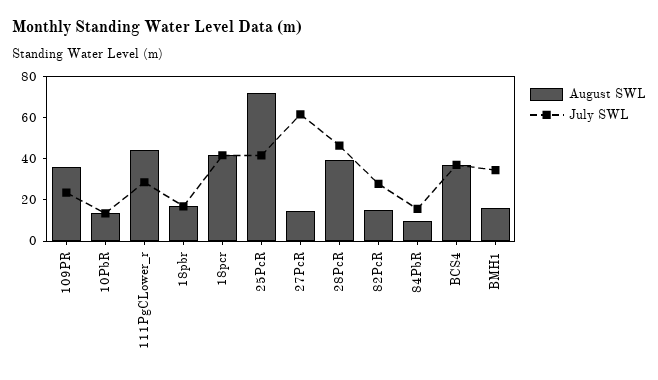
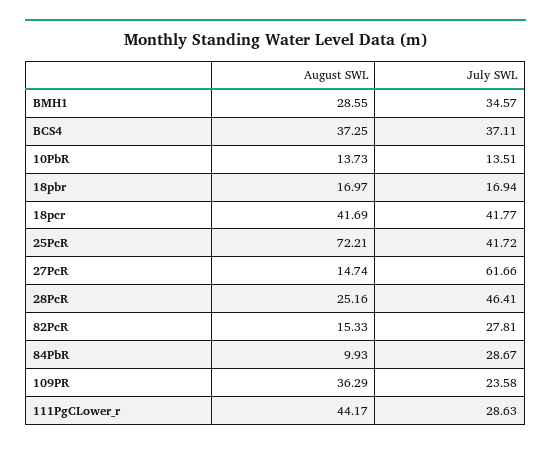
  {
    "August SWL": {
      "109PR": 36.29,
      "10PbR": 13.73,
      "111PgCLower_r": 44.17,
      "18pbr": 16.97,
      "18pcr": 41.69,
      "25PcR": 72.21,
      "27PcR": 14.74,
-     "28PcR": 40,
+     "28PcR": 25.16,
      "82PcR": 15.33,
      "84PbR": 9.93,
      "BCS4": 37.25,
-     "BMH1": 15
+     "BMH1": 28.55
    },
    "July SWL": {
      "109PR": 23.58,
      "10PbR": 13.51,
      "111PgCLower_r": 28.63,
      "18pbr": 16.94,
      "18pcr": 41.77,
      "25PcR": 41.72,
      "27PcR": 61.66,
      "28PcR": 46.41,
      "82PcR": 27.81,
-     "84PbR": 15,
+     "84PbR": 28.67,
      "BCS4": 37.11,
      "BMH1": 34.57
    }
  }

